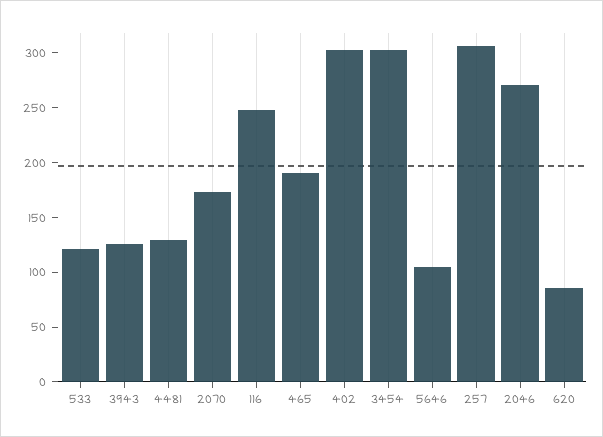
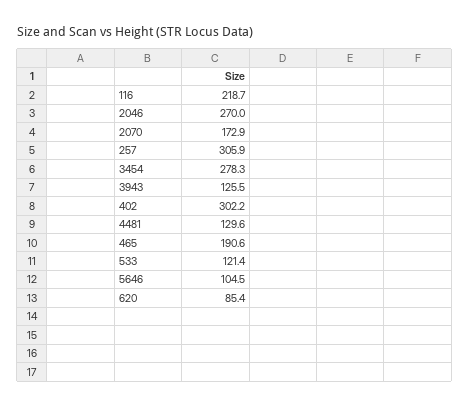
  {
    "533": 121.4,
    "3943": 125.5,
    "4481": 129.6,
    "2070": 172.9,
-   "116": 250,
+   "116": 218.7,
    "465": 190.6,
    "402": 302.2,
-   "3454": 300,
+   "3454": 278.3,
    "5646": 104.5,
    "257": 305.9,
    "2046": 270,
    "620": 85.4
  }

